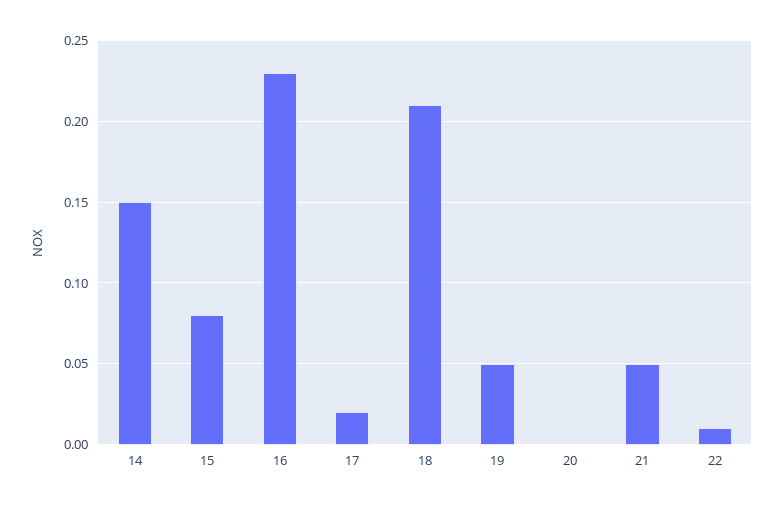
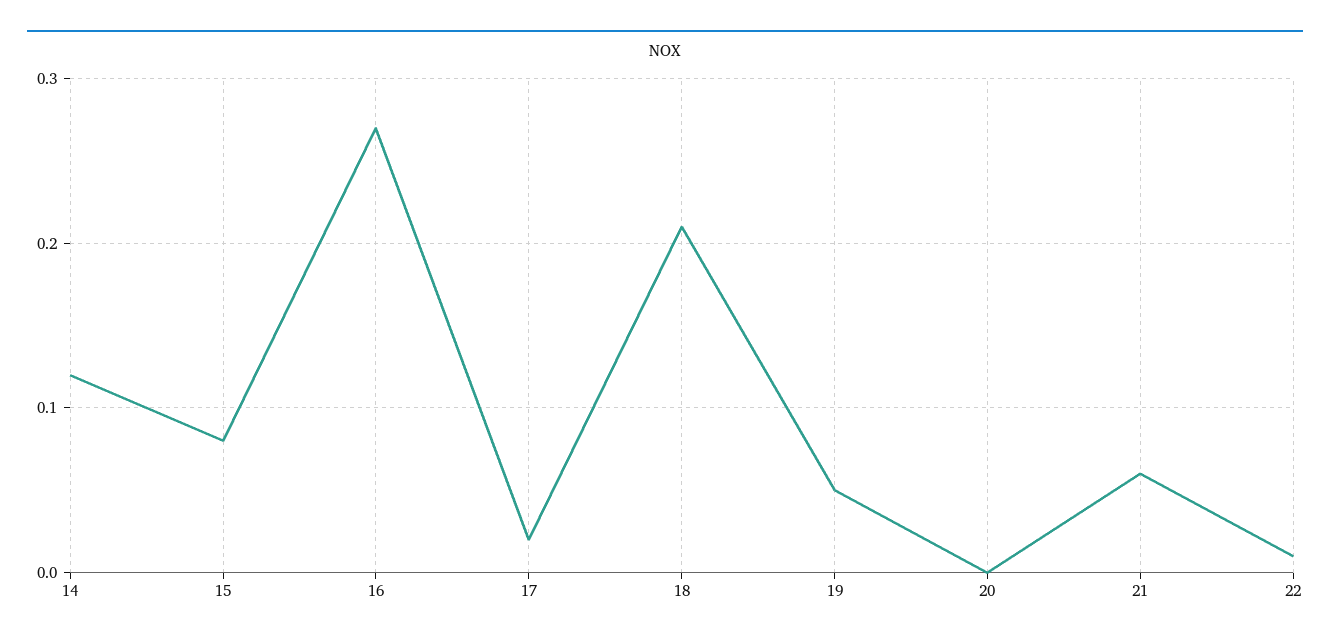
  {
-   "14": 0.15,
+   "14": 0.12,
    "15": 0.08,
-   "16": 0.23,
+   "16": 0.27,
    "17": 0.02,
    "18": 0.21,
    "19": 0.05,
    "20": 0,
-   "21": 0.05,
+   "21": 0.06,
    "22": 0.01
  }

